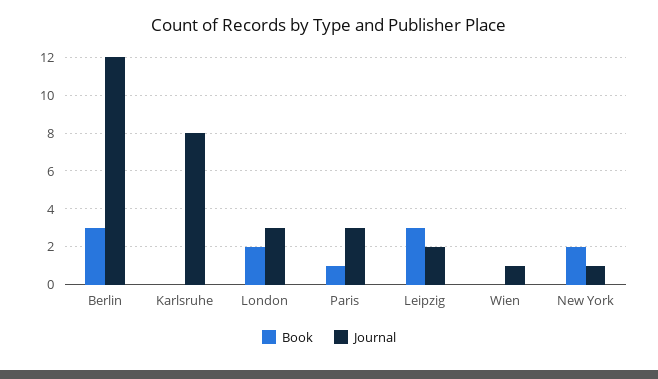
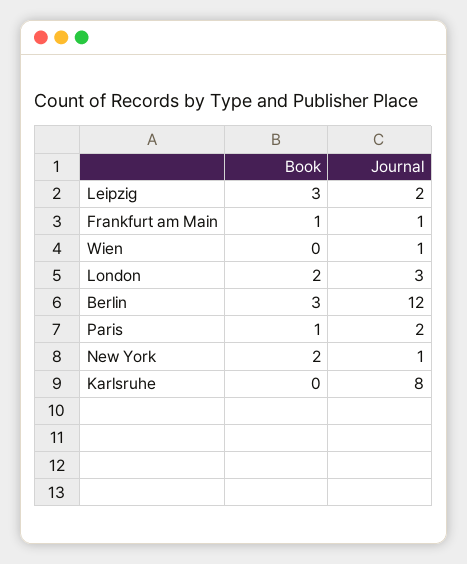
  {
    "Book": {
      "Berlin": 3,
      "Karlsruhe": 0,
      "London": 2,
      "Paris": 1,
      "Leipzig": 3,
      "Wien": 0,
-     "New York": 2
+     "New York": 2,
+     "Frankfurt am Main": 1
    },
    "Journal": {
      "Berlin": 12,
      "Karlsruhe": 8,
      "London": 3,
-     "Paris": 3,
+     "Paris": 2,
      "Leipzig": 2,
      "Wien": 1,
-     "New York": 1
+     "New York": 1,
+     "Frankfurt am Main": 1
    }
  }

